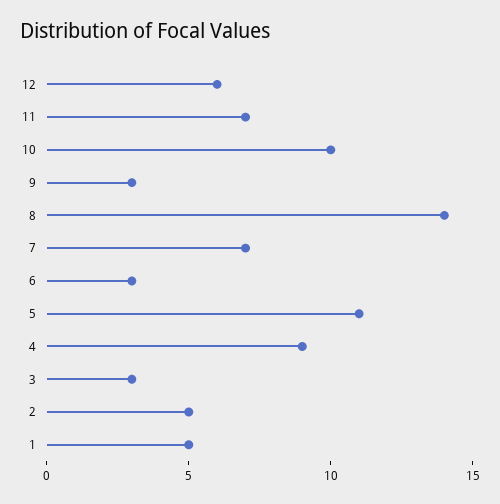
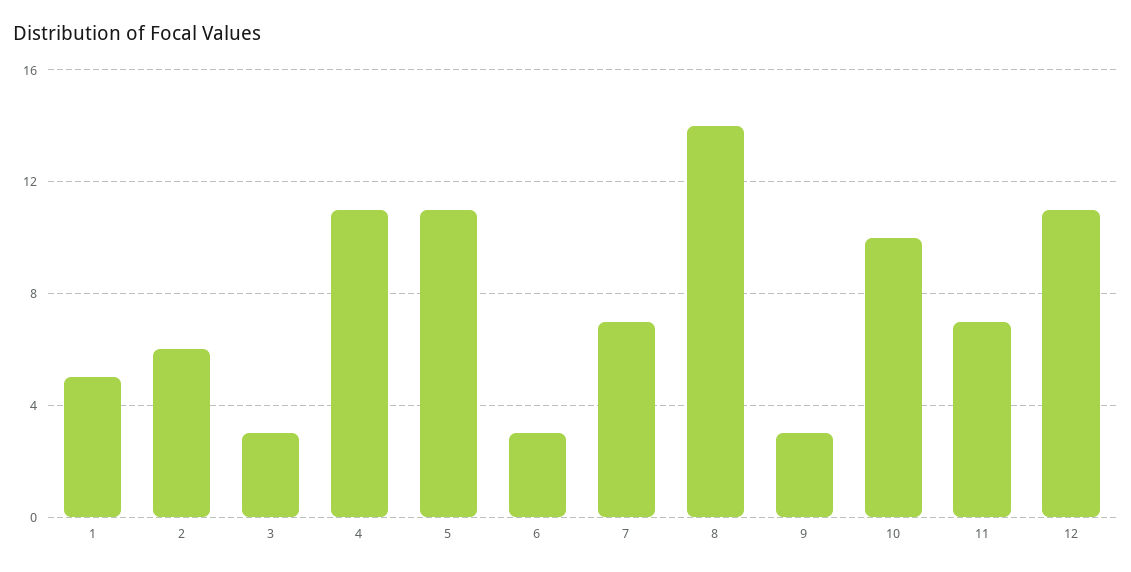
  {
-   "12": 6,
+   "12": 11,
    "11": 7,
    "10": 10,
    "9": 3,
    "8": 14,
    "7": 7,
    "6": 3,
    "5": 11,
-   "4": 9,
+   "4": 11,
    "3": 3,
-   "2": 5,
+   "2": 6,
    "1": 5
  }

